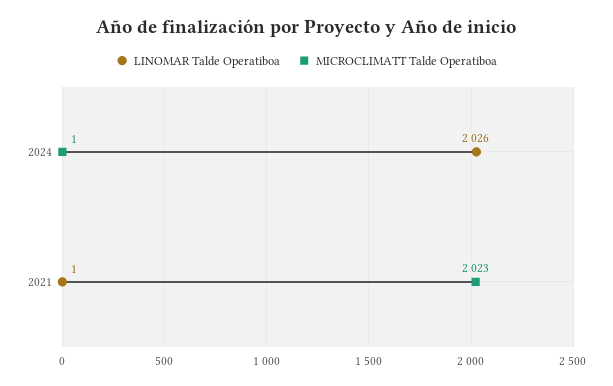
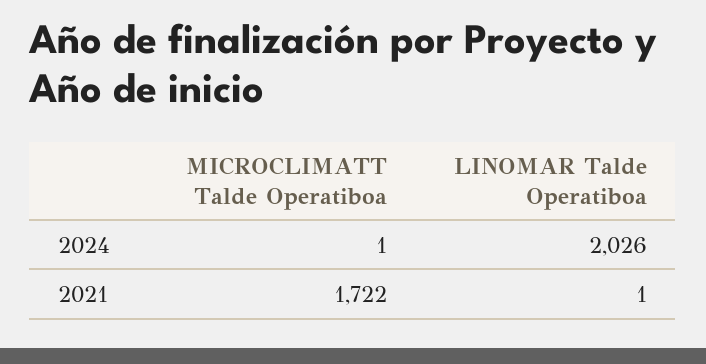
  {
    "LINOMAR Talde Operatiboa": {
      "2024": 2026,
      "2021": 1
    },
    "MICROCLIMATT Talde Operatiboa": {
      "2024": 1,
-     "2021": 2023
+     "2021": 1722
    }
  }

